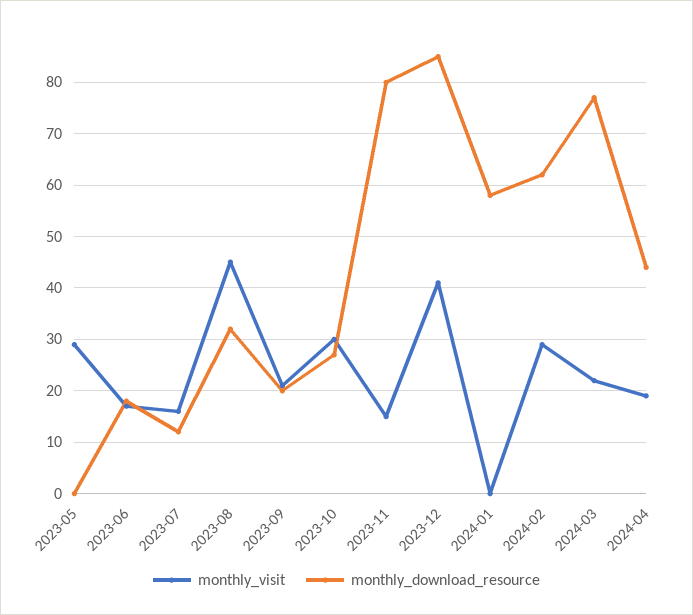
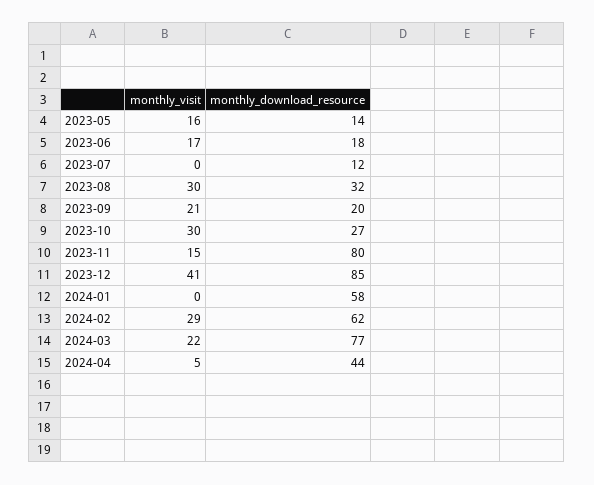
  {
    "monthly_visit": {
-     "2023-05": 30,
+     "2023-05": 16,
      "2023-06": 17,
-     "2023-07": 15,
+     "2023-07": 0,
-     "2023-08": 45,
+     "2023-08": 30,
      "2023-09": 21,
      "2023-10": 30,
      "2023-11": 15,
      "2023-12": 41,
      "2024-01": 0,
      "2024-02": 29,
      "2024-03": 22,
-     "2024-04": 20
+     "2024-04": 5
    },
    "monthly_download_resource": {
-     "2023-05": 0,
+     "2023-05": 14,
      "2023-06": 18,
      "2023-07": 12,
      "2023-08": 32,
      "2023-09": 20,
      "2023-10": 27,
      "2023-11": 80,
      "2023-12": 85,
      "2024-01": 58,
      "2024-02": 62,
      "2024-03": 77,
      "2024-04": 44
    }
  }

